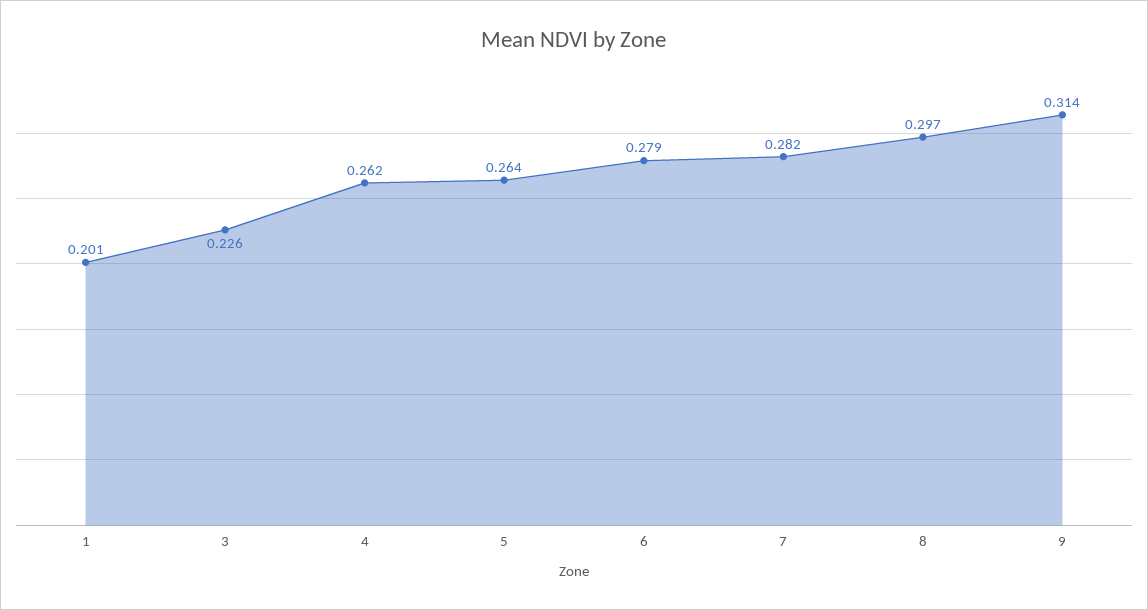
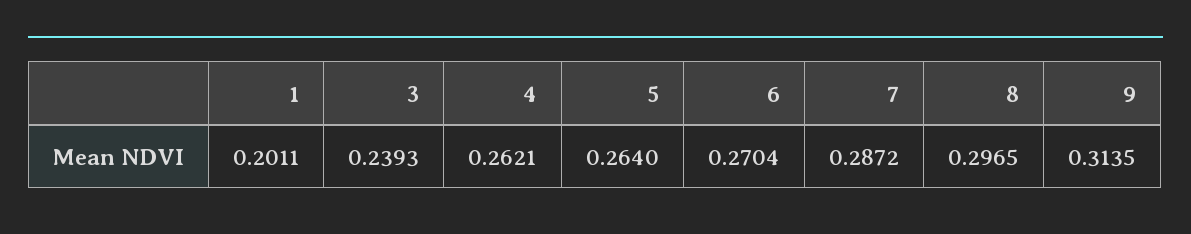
  {
    "1": 0.2011,
-   "3": 0.226,
+   "3": 0.2393,
    "4": 0.2621,
    "5": 0.264,
-   "6": 0.279,
+   "6": 0.2704,
-   "7": 0.282,
+   "7": 0.2872,
    "8": 0.2965,
    "9": 0.3135
  }

